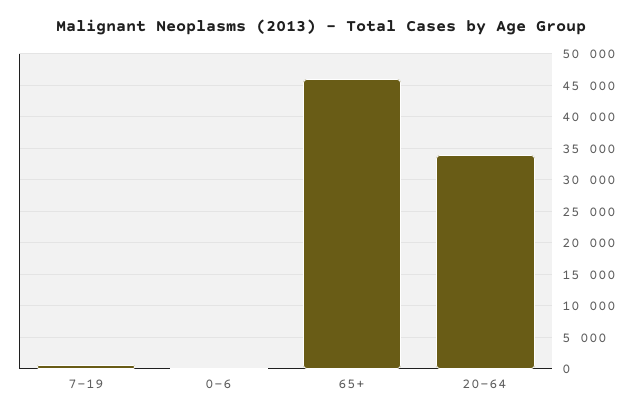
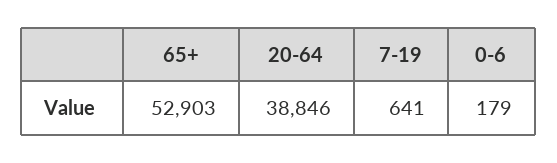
  {
    "7-19": 641,
    "0-6": 179,
-   "65+": 46000,
+   "65+": 52903,
-   "20-64": 34000
+   "20-64": 38846
  }

